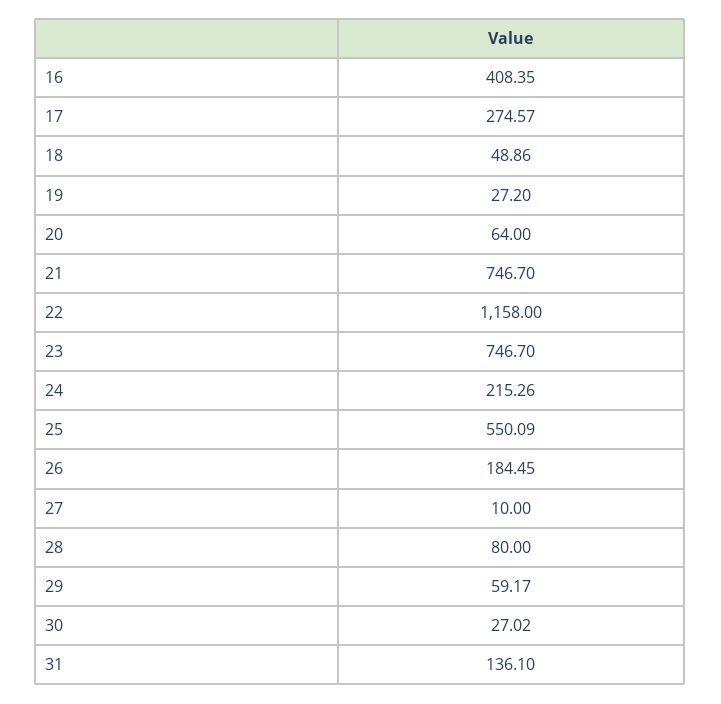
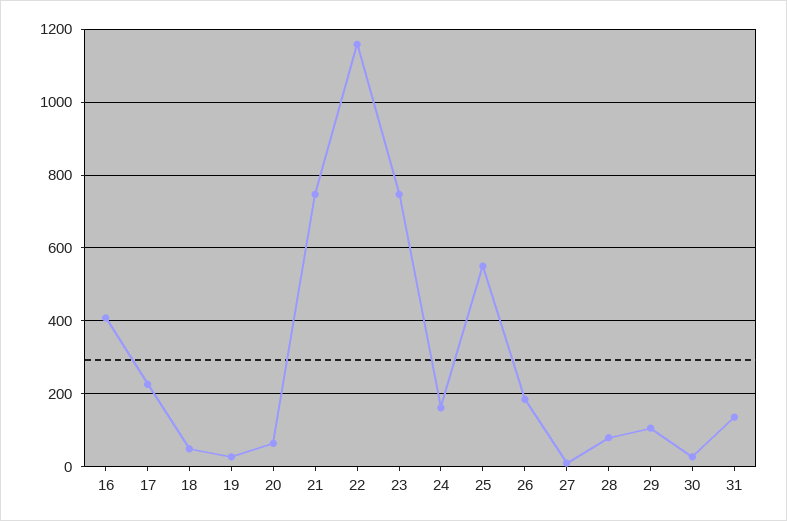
  {
    "16": 408.35,
-   "17": 274.57,
+   "17": 220,
    "18": 48.86,
    "19": 27.2,
    "20": 64,
    "21": 746.7,
    "22": 1158,
    "23": 746.7,
-   "24": 215.26,
+   "24": 160,
    "25": 550.09,
    "26": 184.45,
    "27": 10,
    "28": 80,
-   "29": 59.17,
+   "29": 100,
    "30": 27.02,
    "31": 136.1
  }

